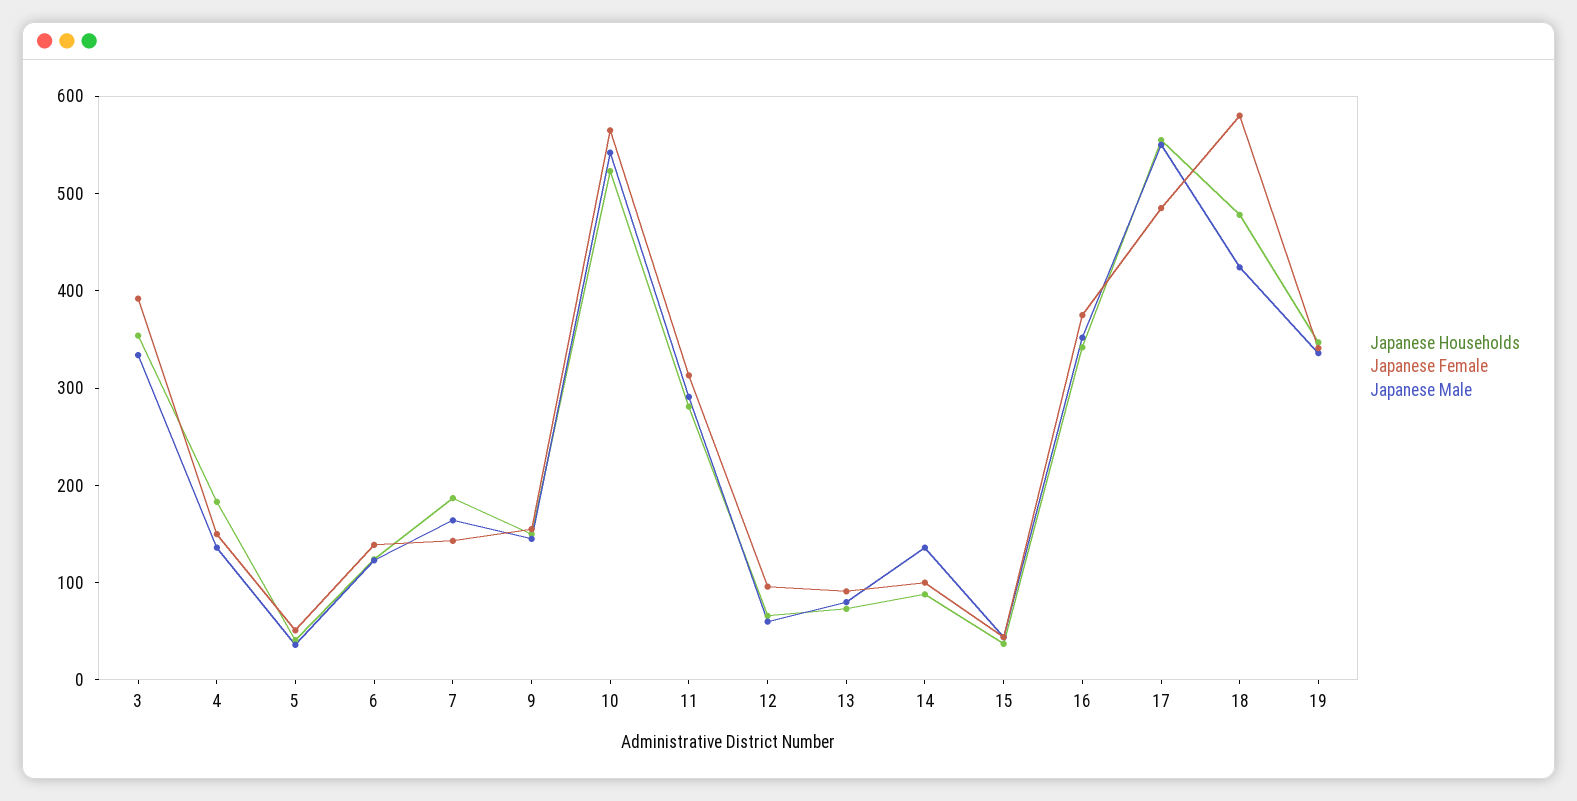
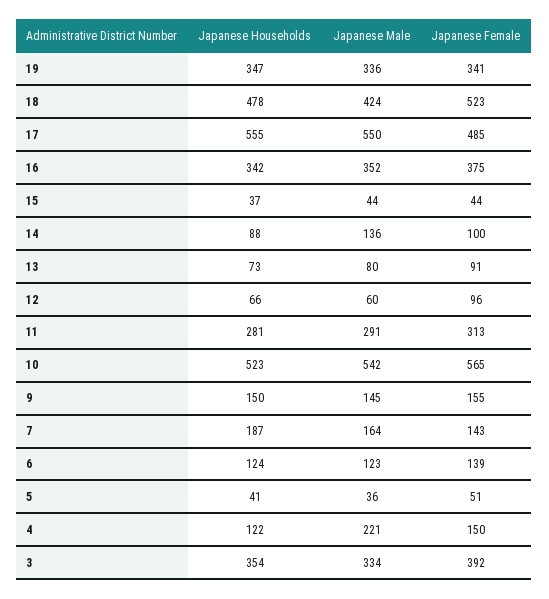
  {
    "Japanese Households": {
      "3": 354,
-     "4": 180,
+     "4": 122,
      "5": 41,
      "6": 124,
      "7": 187,
      "9": 150,
      "10": 523,
      "11": 281,
      "12": 66,
      "13": 73,
      "14": 88,
      "15": 37,
      "16": 342,
      "17": 555,
      "18": 478,
      "19": 347
    },
    "Japanese Female": {
      "3": 392,
      "4": 150,
      "5": 51,
      "6": 139,
      "7": 143,
      "9": 155,
      "10": 565,
      "11": 313,
      "12": 96,
      "13": 91,
      "14": 100,
      "15": 44,
      "16": 375,
      "17": 485,
-     "18": 580,
+     "18": 523,
      "19": 341
    },
    "Japanese Male": {
      "3": 334,
-     "4": 140,
+     "4": 221,
      "5": 36,
      "6": 123,
      "7": 164,
      "9": 145,
      "10": 542,
      "11": 291,
      "12": 60,
      "13": 80,
      "14": 136,
      "15": 44,
      "16": 352,
      "17": 550,
      "18": 424,
      "19": 336
    }
  }

